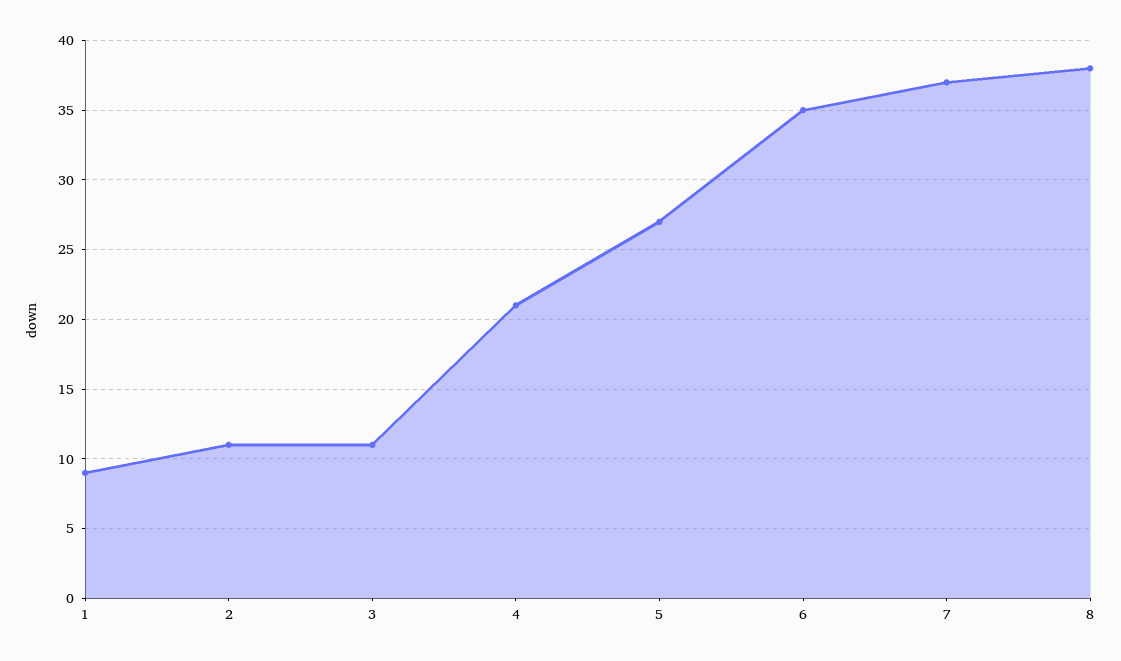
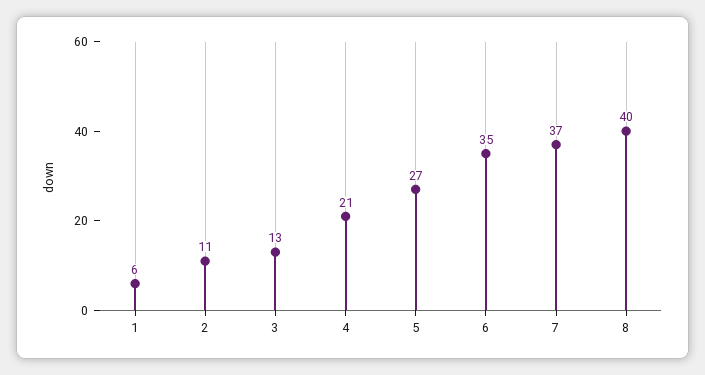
  {
-   "1": 9,
+   "1": 6,
    "2": 11,
-   "3": 11,
+   "3": 13,
    "4": 21,
    "5": 27,
    "6": 35,
    "7": 37,
-   "8": 38
+   "8": 40
  }

